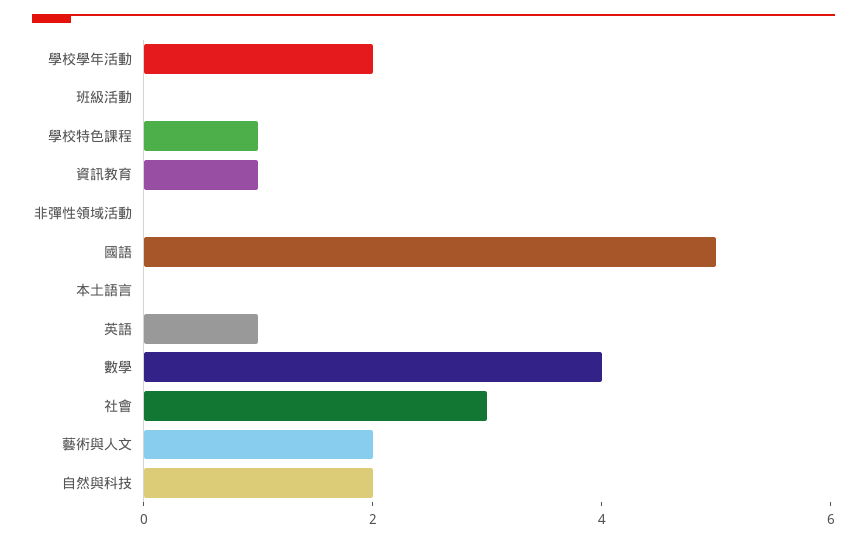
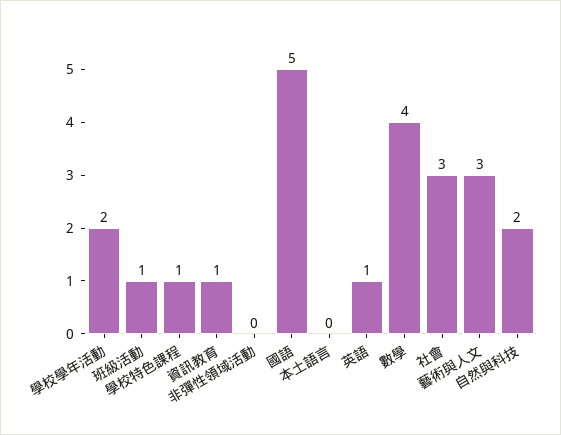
  {
    "學校學年活動": 2,
-   "班級活動": 0,
+   "班級活動": 1,
    "學校特色課程": 1,
    "資訊教育": 1,
    "非彈性領域活動": 0,
    "國語": 5,
    "本土語言": 0,
    "英語": 1,
    "數學": 4,
    "社會": 3,
-   "藝術與人文": 2,
+   "藝術與人文": 3,
    "自然與科技": 2
  }

